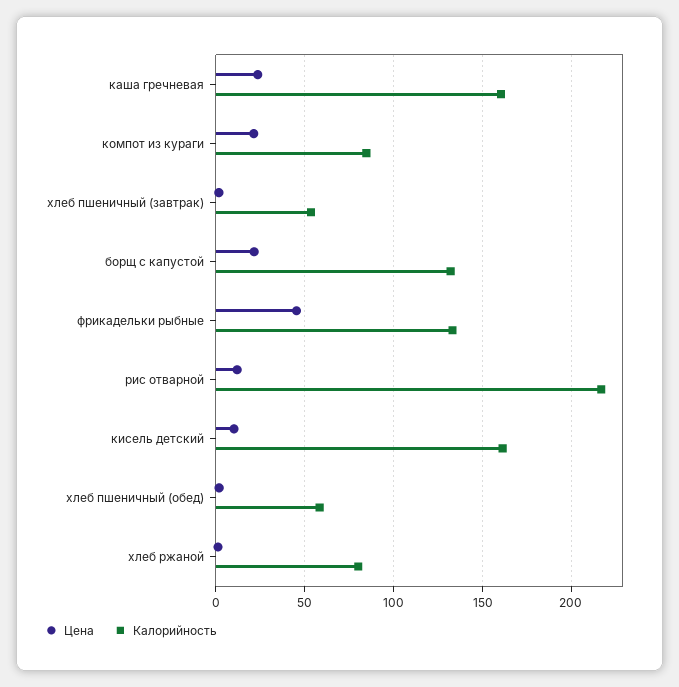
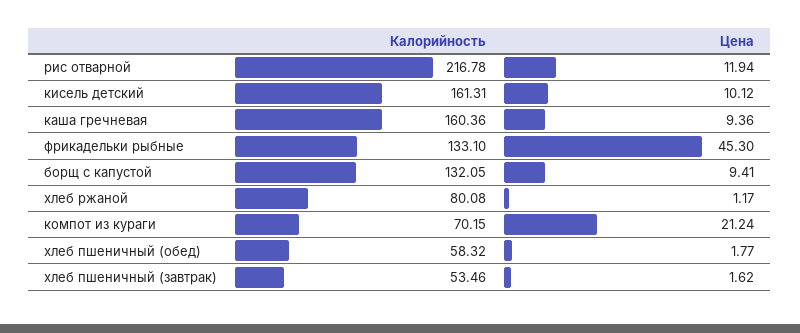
  {
    "Цена": {
-     "каша гречневая": 25,
+     "каша гречневая": 9.36,
      "компот из кураги": 21.24,
      "хлеб пшеничный (завтрак)": 1.62,
-     "борщ с капустой": 20,
+     "борщ с капустой": 9.41,
      "фрикадельки рыбные": 45.3,
      "рис отварной": 11.94,
      "кисель детский": 10.12,
      "хлеб пшеничный (обед)": 1.77,
      "хлеб ржаной": 1.17
    },
    "Калорийность": {
      "каша гречневая": 160.36,
-     "компот из кураги": 85,
+     "компот из кураги": 70.15,
      "хлеб пшеничный (завтрак)": 53.46,
      "борщ с капустой": 132.05,
      "фрикадельки рыбные": 133.1,
      "рис отварной": 216.78,
      "кисель детский": 161.31,
      "хлеб пшеничный (обед)": 58.32,
      "хлеб ржаной": 80.08
    }
  }

